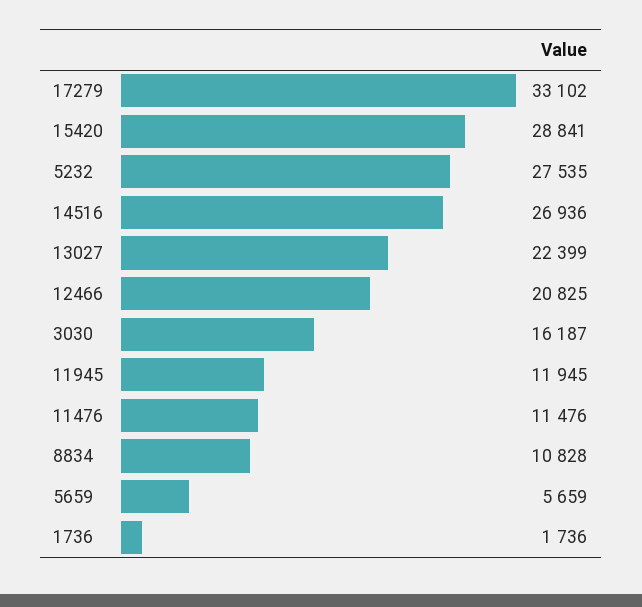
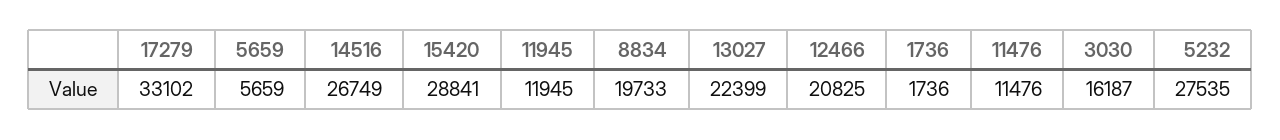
  {
    "17279": 33102,
    "15420": 28841,
    "5232": 27535,
-   "14516": 26936,
+   "14516": 26749,
    "13027": 22399,
    "12466": 20825,
    "3030": 16187,
    "11945": 11945,
    "11476": 11476,
-   "8834": 10828,
+   "8834": 19733,
    "5659": 5659,
    "1736": 1736
  }

